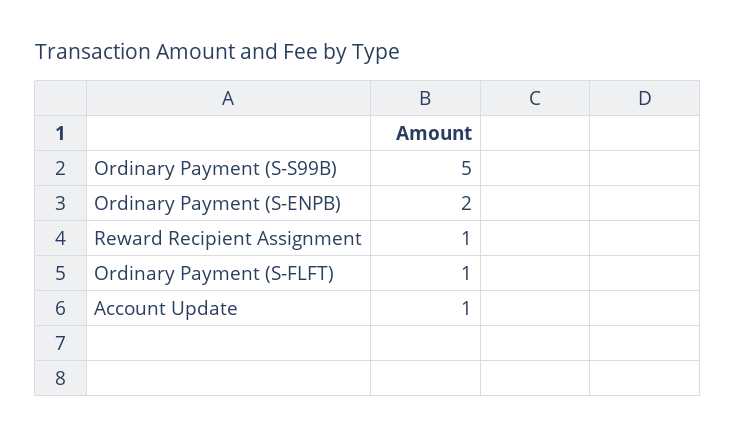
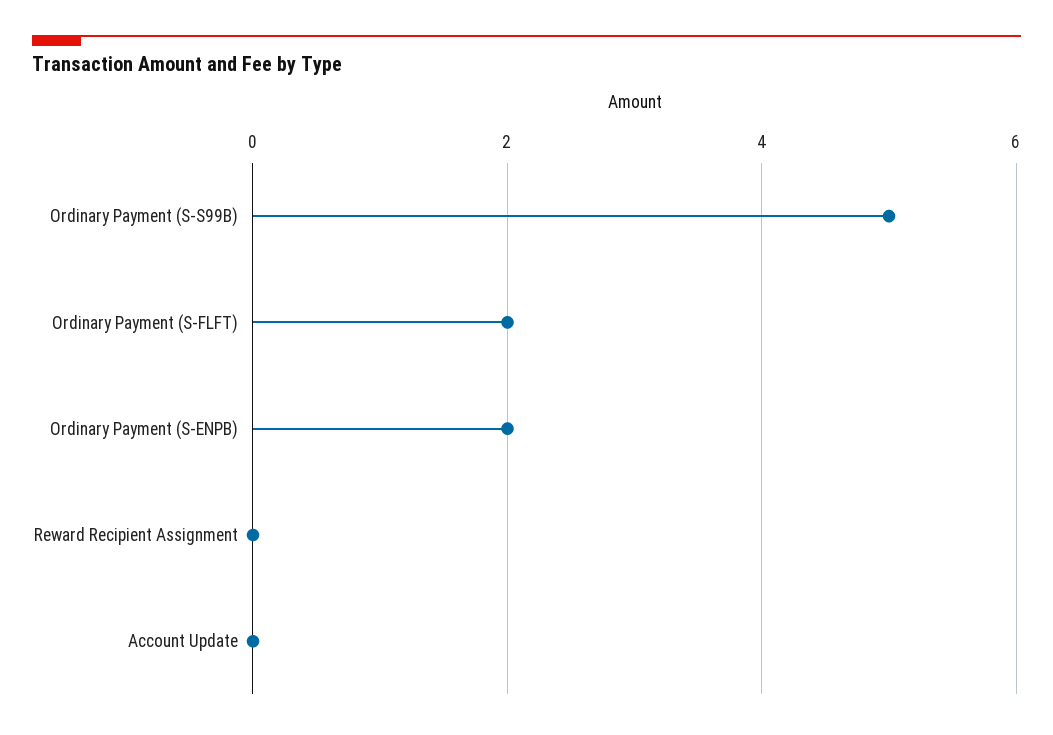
  {
    "Ordinary Payment (S-S99B)": 5,
    "Ordinary Payment (S-ENPB)": 2,
-   "Reward Recipient Assignment": 1,
+   "Reward Recipient Assignment": 0,
-   "Ordinary Payment (S-FLFT)": 1,
+   "Ordinary Payment (S-FLFT)": 2,
-   "Account Update": 1
+   "Account Update": 0
  }

